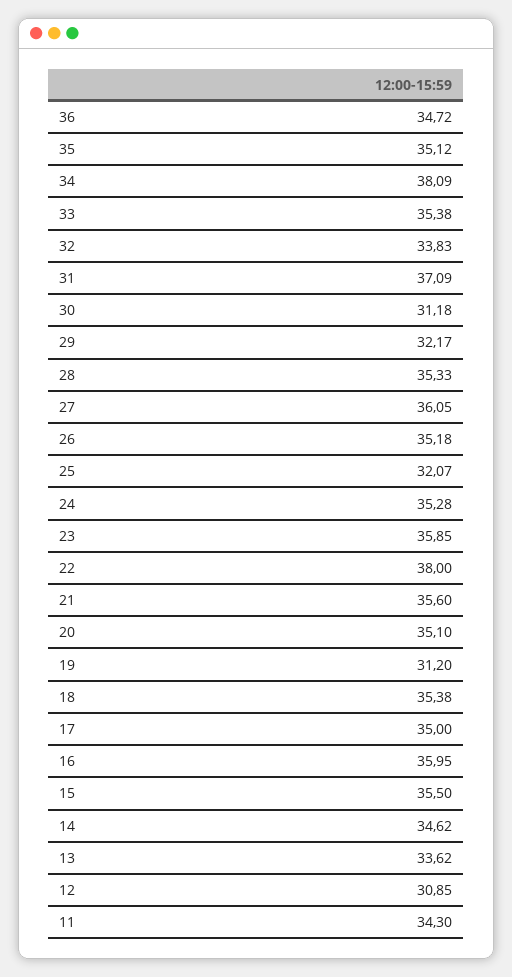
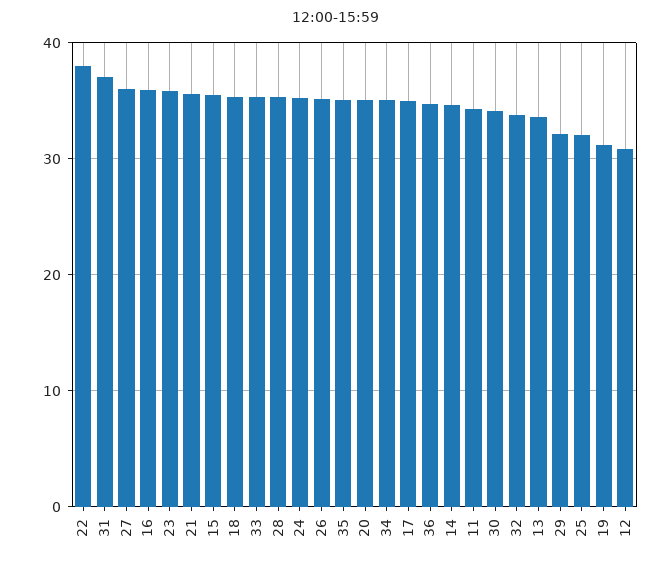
  {
    "36": 34.72,
    "35": 35.12,
-   "34": 38.09,
+   "34": 35,
    "33": 35.38,
    "32": 33.83,
    "31": 37.09,
-   "30": 31.18,
+   "30": 34,
    "29": 32.17,
    "28": 35.33,
    "27": 36.05,
    "26": 35.18,
    "25": 32.07,
    "24": 35.28,
    "23": 35.85,
    "22": 38,
    "21": 35.6,
    "20": 35.1,
    "19": 31.2,
    "18": 35.38,
    "17": 35,
    "16": 35.95,
    "15": 35.5,
    "14": 34.62,
    "13": 33.62,
    "12": 30.85,
    "11": 34.3
  }

